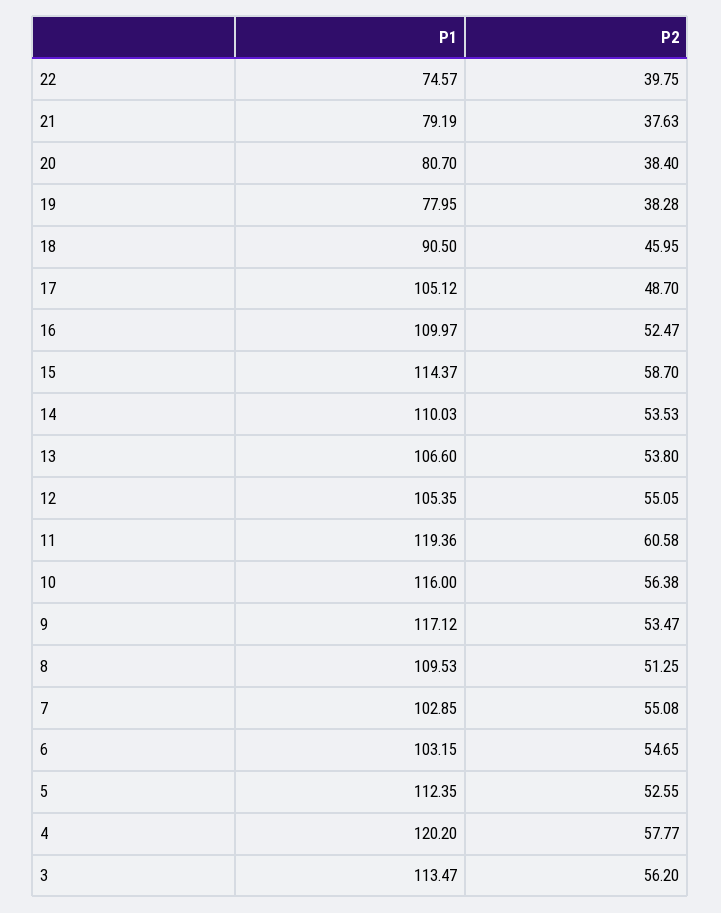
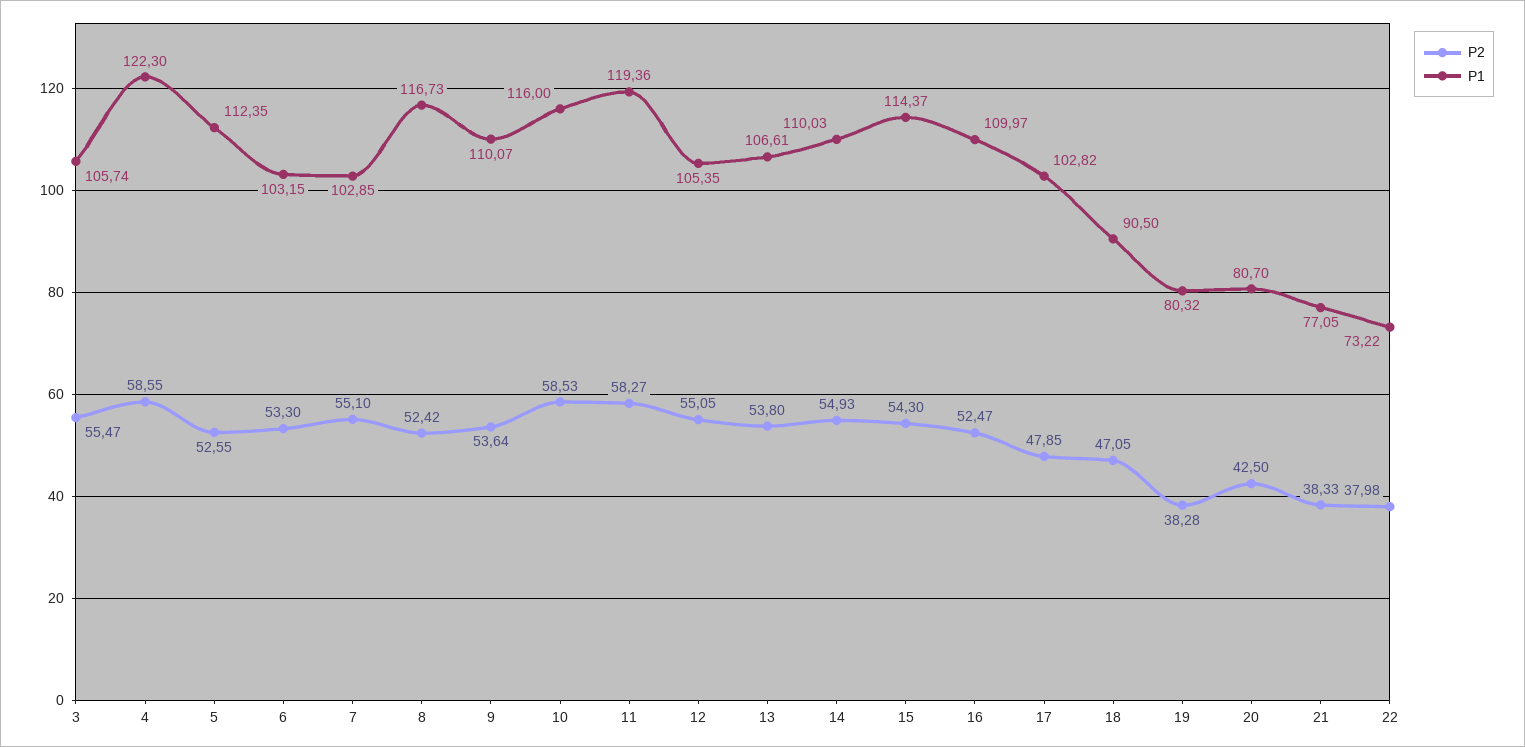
  {
    "P1": {
-     "22": 74.57,
+     "22": 73.22,
-     "21": 79.19,
+     "21": 77.05,
      "20": 80.7,
-     "19": 77.95,
+     "19": 80.32,
      "18": 90.5,
-     "17": 105.12,
+     "17": 102.82,
      "16": 109.97,
      "15": 114.37,
      "14": 110.03,
-     "13": 106.6,
+     "13": 106.61,
      "12": 105.35,
      "11": 119.36,
      "10": 116,
-     "9": 117.12,
+     "9": 110.07,
-     "8": 109.53,
+     "8": 116.73,
      "7": 102.85,
      "6": 103.15,
      "5": 112.35,
-     "4": 120.2,
+     "4": 122.3,
-     "3": 113.47
+     "3": 105.74
    },
    "P2": {
-     "22": 39.75,
+     "22": 37.98,
-     "21": 37.63,
+     "21": 38.33,
-     "20": 38.4,
+     "20": 42.5,
      "19": 38.28,
-     "18": 45.95,
+     "18": 47.05,
-     "17": 48.7,
+     "17": 47.85,
      "16": 52.47,
-     "15": 58.7,
+     "15": 54.3,
-     "14": 53.53,
+     "14": 54.93,
      "13": 53.8,
      "12": 55.05,
-     "11": 60.58,
+     "11": 58.27,
-     "10": 56.38,
+     "10": 58.53,
-     "9": 53.47,
+     "9": 53.64,
-     "8": 51.25,
+     "8": 52.42,
-     "7": 55.08,
+     "7": 55.1,
-     "6": 54.65,
+     "6": 53.3,
      "5": 52.55,
-     "4": 57.77,
+     "4": 58.55,
-     "3": 56.2
+     "3": 55.47
    }
  }

